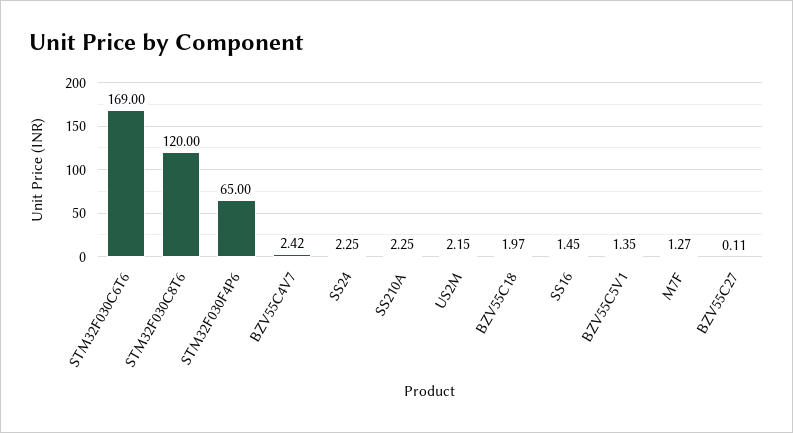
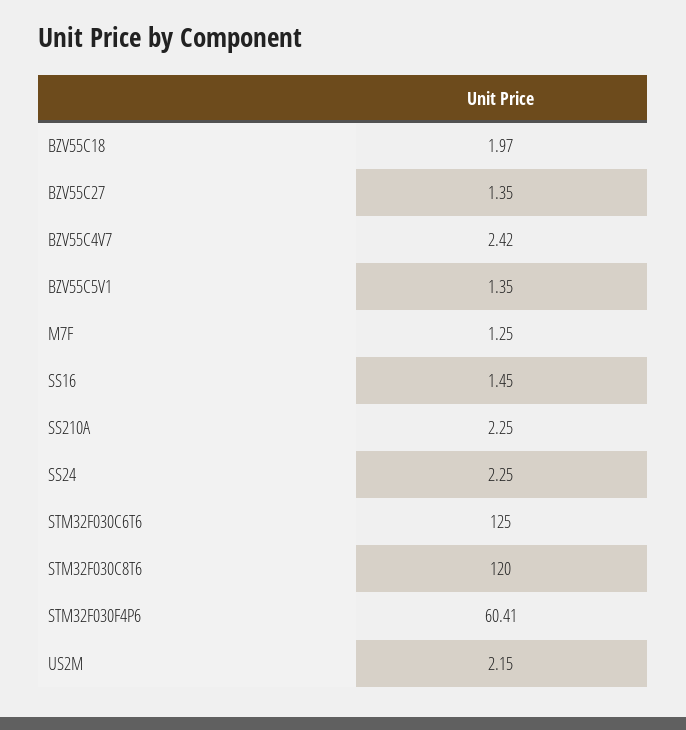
  {
-   "STM32F030C6T6": 169,
+   "STM32F030C6T6": 125,
    "STM32F030C8T6": 120,
-   "STM32F030F4P6": 65,
+   "STM32F030F4P6": 60.41,
    "BZV55C4V7": 2.42,
    "SS24": 2.25,
    "SS210A": 2.25,
    "US2M": 2.15,
    "BZV55C18": 1.97,
    "SS16": 1.45,
    "BZV55C5V1": 1.35,
-   "M7F": 1.27,
+   "M7F": 1.25,
-   "BZV55C27": 0.11
+   "BZV55C27": 1.35
  }

